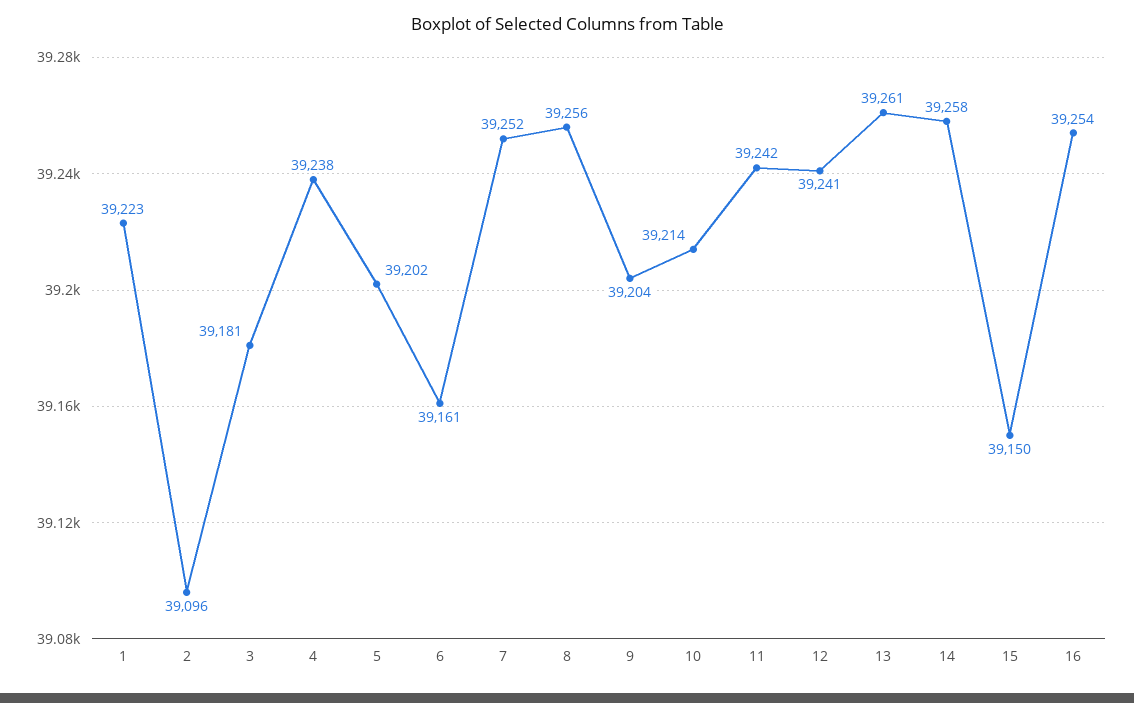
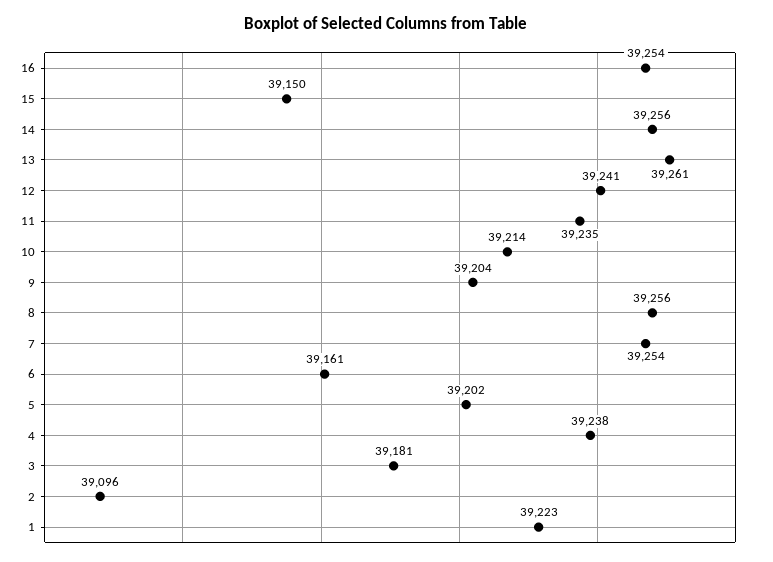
  {
    "1": 39223,
    "2": 39096,
    "3": 39181,
    "4": 39238,
    "5": 39202,
    "6": 39161,
-   "7": 39252,
+   "7": 39254,
    "8": 39256,
    "9": 39204,
    "10": 39214,
-   "11": 39242,
+   "11": 39235,
    "12": 39241,
    "13": 39261,
-   "14": 39258,
+   "14": 39256,
    "15": 39150,
    "16": 39254
  }

